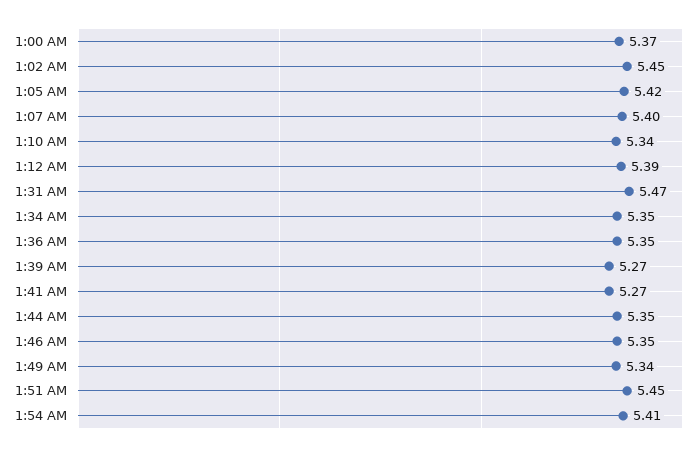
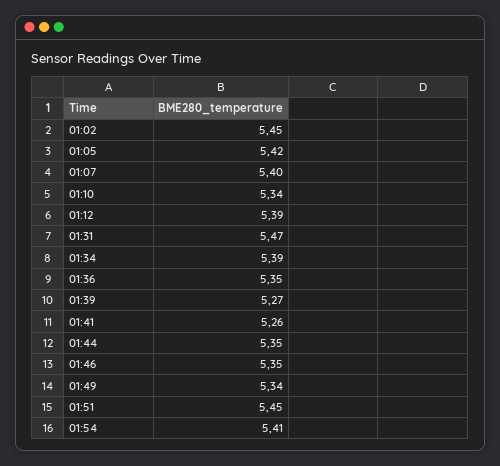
  {
-   "1:00 AM": 5.37,
    "1:02 AM": 5.45,
    "1:05 AM": 5.42,
    "1:07 AM": 5.4,
    "1:10 AM": 5.34,
    "1:12 AM": 5.39,
    "1:31 AM": 5.47,
-   "1:34 AM": 5.35,
+   "1:34 AM": 5.39,
    "1:36 AM": 5.35,
    "1:39 AM": 5.27,
-   "1:41 AM": 5.27,
+   "1:41 AM": 5.26,
    "1:44 AM": 5.35,
    "1:46 AM": 5.35,
    "1:49 AM": 5.34,
    "1:51 AM": 5.45,
    "1:54 AM": 5.41
  }

